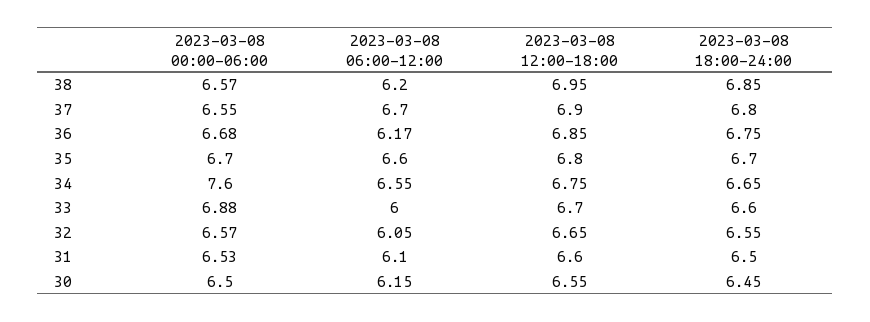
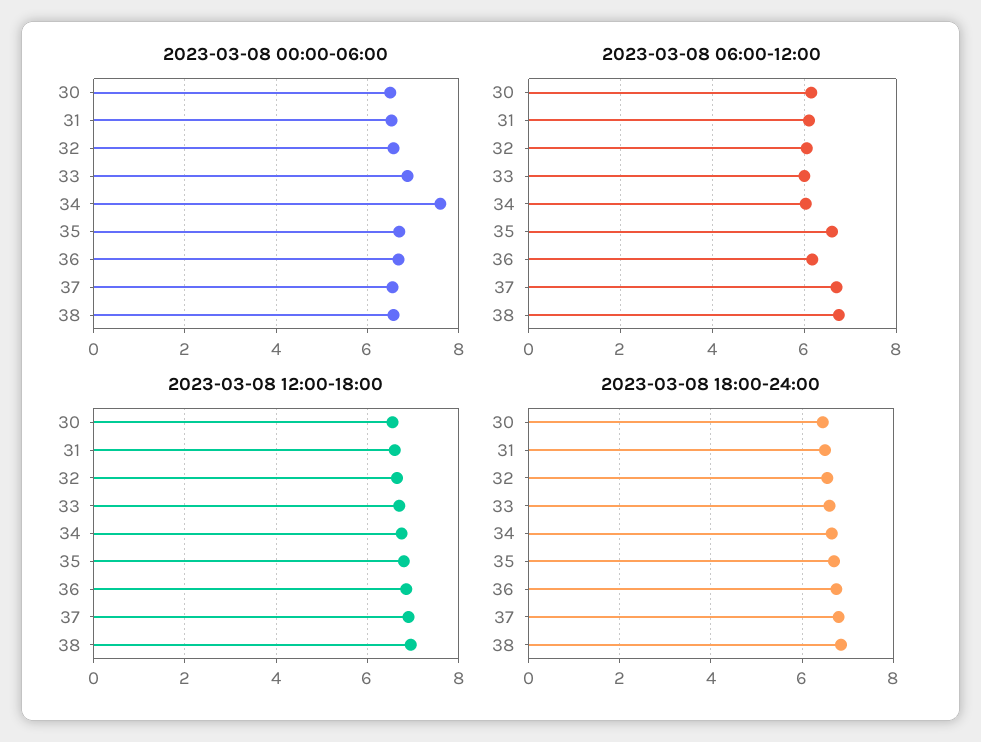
  {
    "2023-03-08 00:00-06:00": {
      "38": 6.57,
      "37": 6.55,
      "36": 6.68,
      "35": 6.7,
      "34": 7.6,
      "33": 6.88,
      "32": 6.57,
      "31": 6.53,
      "30": 6.5
    },
    "2023-03-08 06:00-12:00": {
-     "38": 6.2,
+     "38": 6.8,
      "37": 6.7,
      "36": 6.17,
      "35": 6.6,
-     "34": 6.55,
+     "34": 6,
      "33": 6,
      "32": 6.05,
      "31": 6.1,
      "30": 6.15
    },
    "2023-03-08 12:00-18:00": {
      "38": 6.95,
      "37": 6.9,
      "36": 6.85,
      "35": 6.8,
      "34": 6.75,
      "33": 6.7,
      "32": 6.65,
      "31": 6.6,
      "30": 6.55
    },
    "2023-03-08 18:00-24:00": {
      "38": 6.85,
      "37": 6.8,
      "36": 6.75,
      "35": 6.7,
      "34": 6.65,
      "33": 6.6,
      "32": 6.55,
      "31": 6.5,
      "30": 6.45
    }
  }

